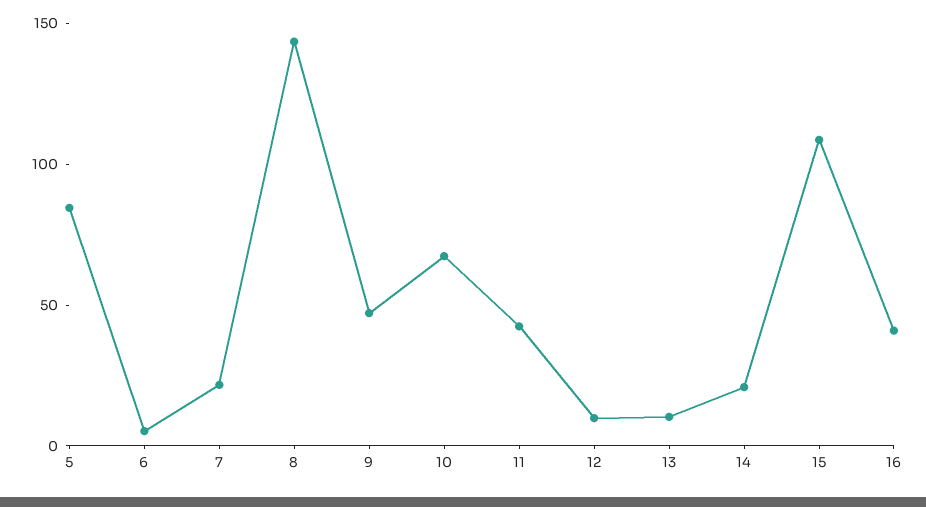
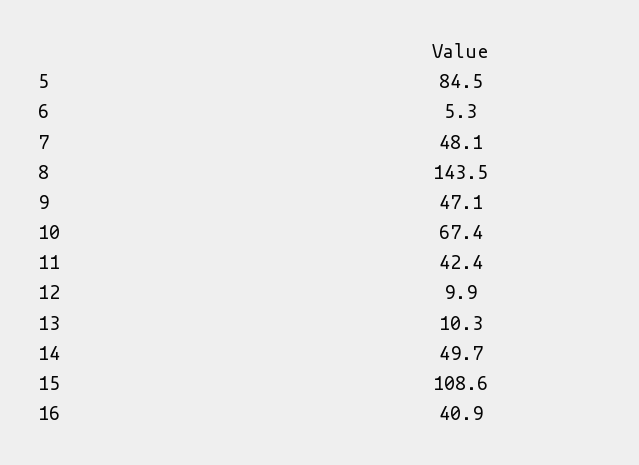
  {
    "5": 84.5,
    "6": 5.3,
-   "7": 20,
+   "7": 48.1,
    "8": 143.5,
    "9": 47.1,
    "10": 67.4,
    "11": 42.4,
    "12": 9.9,
    "13": 10.3,
-   "14": 20,
+   "14": 49.7,
    "15": 108.6,
    "16": 40.9
  }

